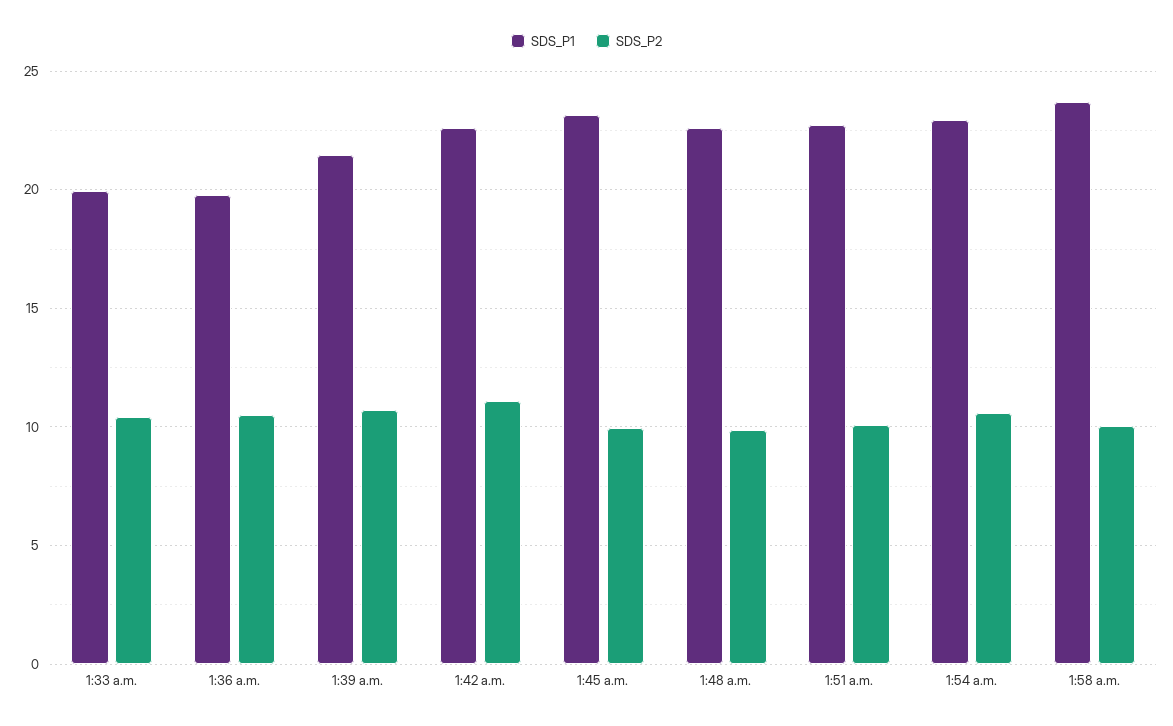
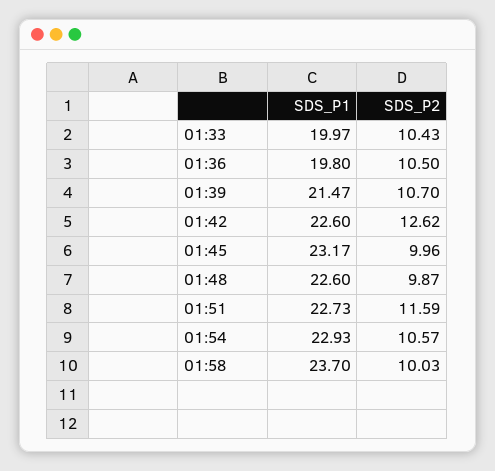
  {
    "SDS_P1": {
      "1:33 a.m.": 19.97,
      "1:36 a.m.": 19.8,
      "1:39 a.m.": 21.47,
      "1:42 a.m.": 22.6,
      "1:45 a.m.": 23.17,
      "1:48 a.m.": 22.6,
      "1:51 a.m.": 22.73,
      "1:54 a.m.": 22.93,
      "1:58 a.m.": 23.7
    },
    "SDS_P2": {
      "1:33 a.m.": 10.43,
      "1:36 a.m.": 10.5,
      "1:39 a.m.": 10.7,
-     "1:42 a.m.": 11,
+     "1:42 a.m.": 12.62,
      "1:45 a.m.": 9.96,
      "1:48 a.m.": 9.87,
-     "1:51 a.m.": 10,
+     "1:51 a.m.": 11.59,
      "1:54 a.m.": 10.57,
      "1:58 a.m.": 10.03
    }
  }

